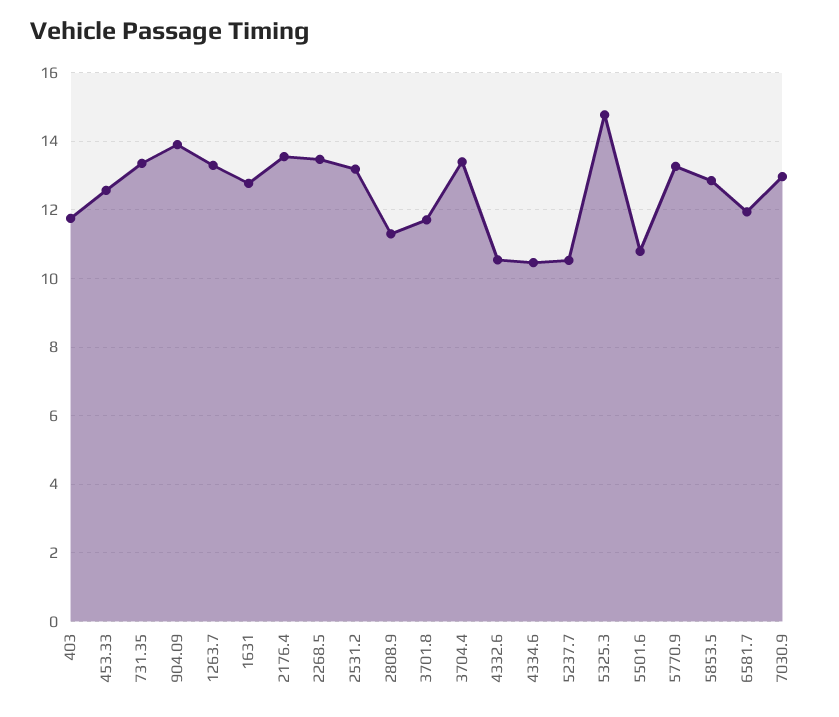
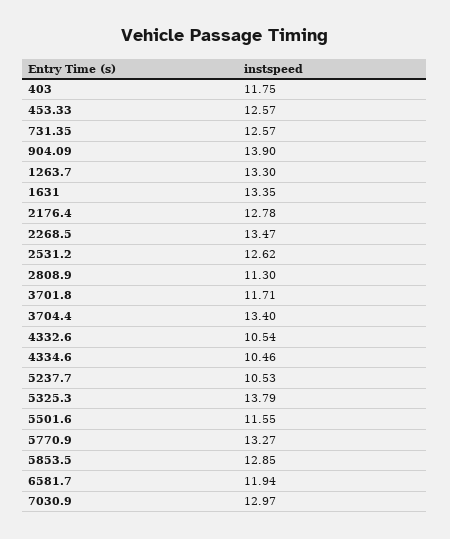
  {
    "403": 11.75,
    "453.33": 12.57,
-   "731.35": 13.4,
+   "731.35": 12.57,
    "904.09": 13.9,
    "1263.7": 13.3,
-   "1631": 12.8,
+   "1631": 13.35,
-   "2176.4": 13.6,
+   "2176.4": 12.78,
    "2268.5": 13.47,
-   "2531.2": 13.2,
+   "2531.2": 12.62,
    "2808.9": 11.3,
    "3701.8": 11.71,
    "3704.4": 13.4,
    "4332.6": 10.54,
    "4334.6": 10.46,
    "5237.7": 10.53,
-   "5325.3": 14.8,
+   "5325.3": 13.79,
-   "5501.6": 10.8,
+   "5501.6": 11.55,
    "5770.9": 13.27,
    "5853.5": 12.85,
    "6581.7": 11.94,
    "7030.9": 12.97
  }

